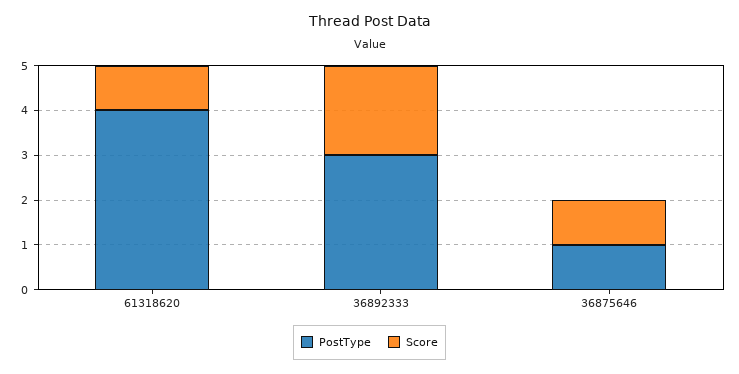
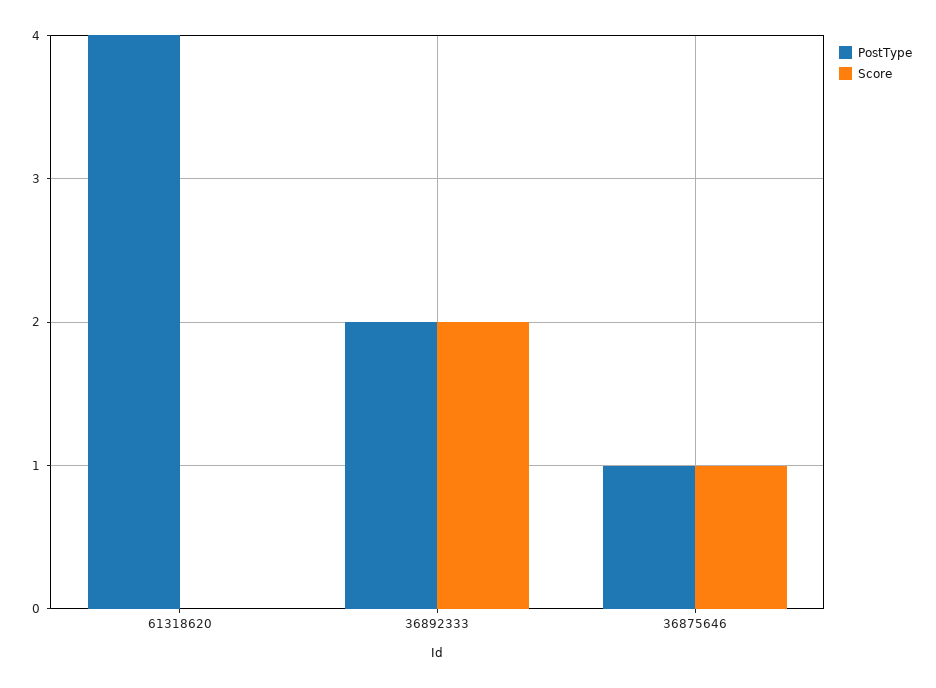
  {
    "PostType": {
      "61318620": 4,
-     "36892333": 3,
+     "36892333": 2,
      "36875646": 1
    },
    "Score": {
-     "61318620": 1,
+     "61318620": 0,
      "36892333": 2,
      "36875646": 1
    }
  }

